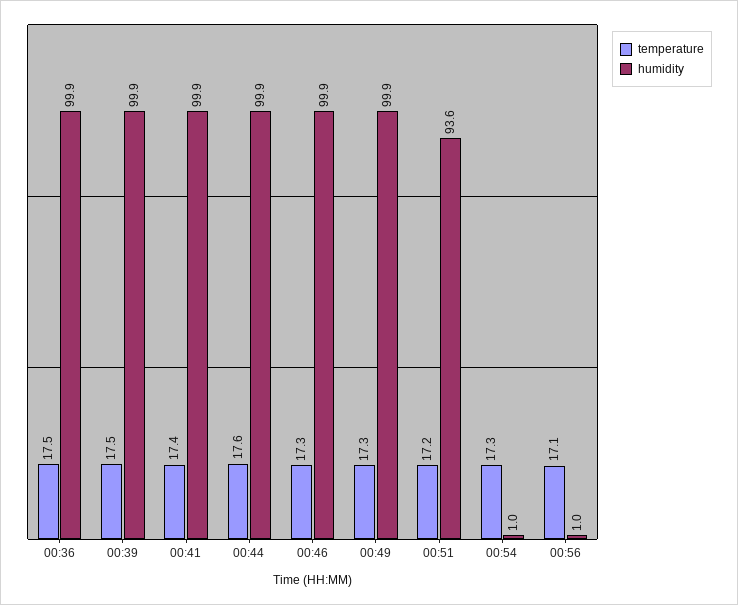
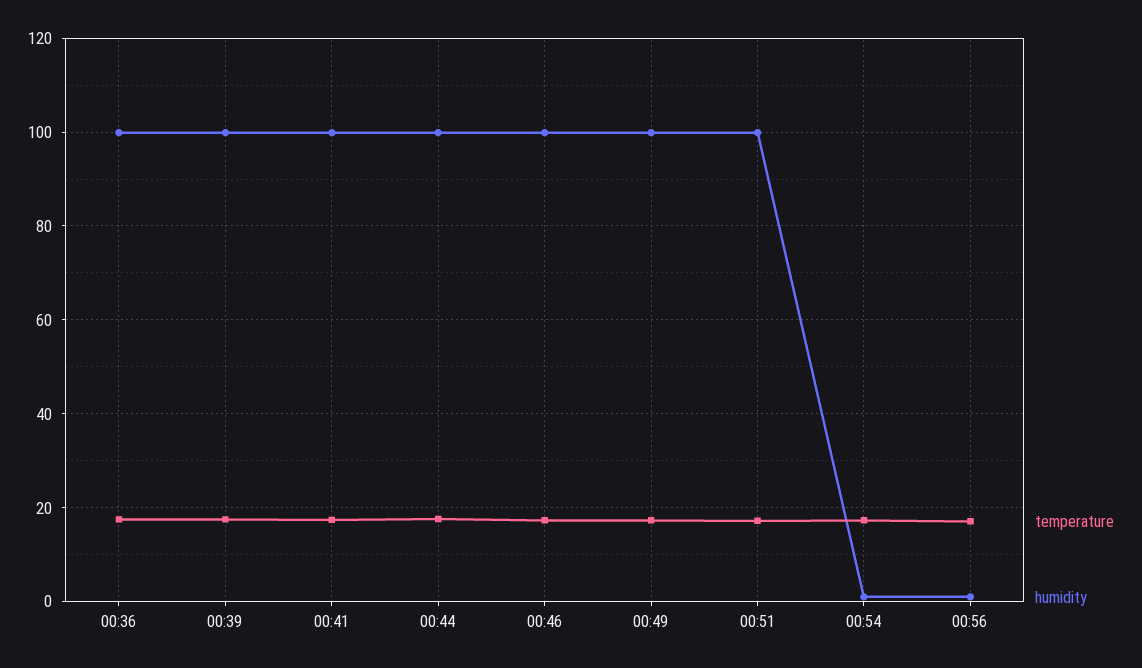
  {
    "temperature": {
      "00:36": 17.5,
      "00:39": 17.5,
      "00:41": 17.4,
      "00:44": 17.6,
      "00:46": 17.3,
      "00:49": 17.3,
      "00:51": 17.2,
      "00:54": 17.3,
      "00:56": 17.1
    },
    "humidity": {
      "00:36": 99.9,
      "00:39": 99.9,
      "00:41": 99.9,
      "00:44": 99.9,
      "00:46": 99.9,
      "00:49": 99.9,
-     "00:51": 93.6,
+     "00:51": 100,
      "00:54": 1,
      "00:56": 1
    }
  }

